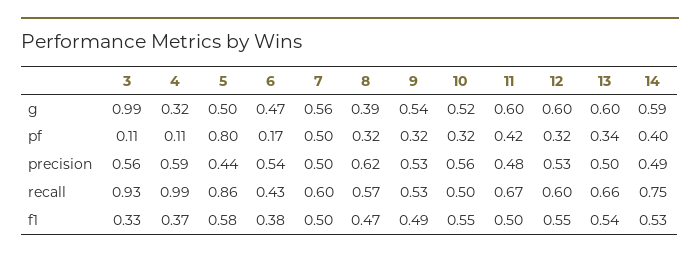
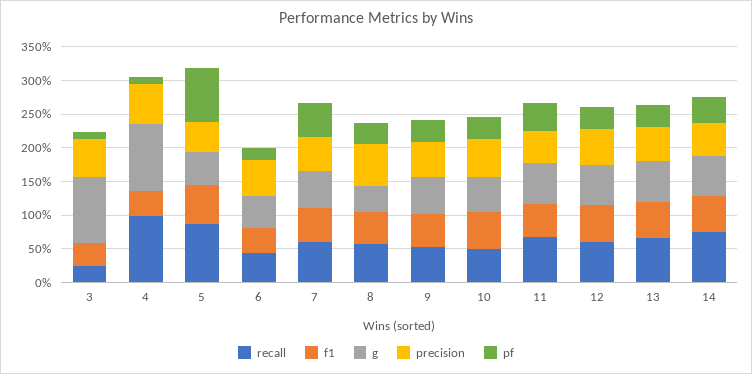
  {
    "g": {
      "3": 0.99,
-     "4": 0.32,
+     "4": 1,
      "5": 0.5,
      "6": 0.47,
      "7": 0.56,
      "8": 0.39,
      "9": 0.54,
      "10": 0.52,
      "11": 0.6,
      "12": 0.6,
      "13": 0.6,
      "14": 0.59
    },
    "pf": {
      "3": 0.11,
      "4": 0.11,
      "5": 0.8,
      "6": 0.17,
      "7": 0.5,
      "8": 0.32,
      "9": 0.32,
      "10": 0.32,
      "11": 0.42,
      "12": 0.32,
      "13": 0.34,
      "14": 0.4
    },
    "precision": {
      "3": 0.56,
      "4": 0.59,
      "5": 0.44,
      "6": 0.54,
      "7": 0.5,
      "8": 0.62,
      "9": 0.53,
      "10": 0.56,
      "11": 0.48,
      "12": 0.53,
      "13": 0.5,
      "14": 0.49
    },
    "recall": {
-     "3": 0.93,
+     "3": 0.25,
      "4": 0.99,
      "5": 0.86,
      "6": 0.43,
      "7": 0.6,
      "8": 0.57,
      "9": 0.53,
      "10": 0.5,
      "11": 0.67,
      "12": 0.6,
      "13": 0.66,
      "14": 0.75
    },
    "f1": {
      "3": 0.33,
      "4": 0.37,
      "5": 0.58,
      "6": 0.38,
      "7": 0.5,
      "8": 0.47,
      "9": 0.49,
      "10": 0.55,
      "11": 0.5,
      "12": 0.55,
      "13": 0.54,
      "14": 0.53
    }
  }

